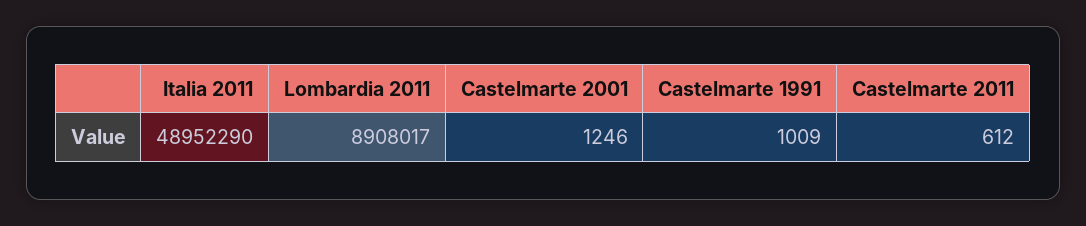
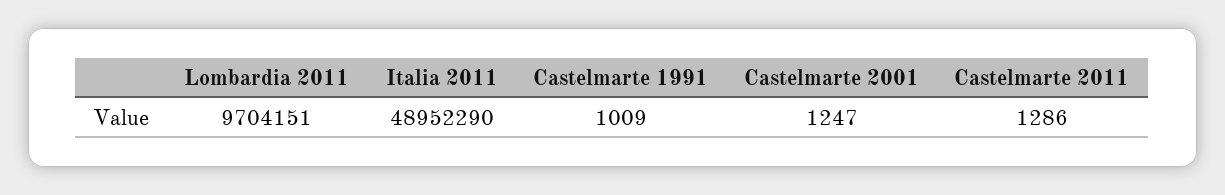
  {
    "Italia 2011": 48952290,
-   "Lombardia 2011": 8908017,
+   "Lombardia 2011": 9704151,
-   "Castelmarte 2001": 1246,
+   "Castelmarte 2001": 1247,
    "Castelmarte 1991": 1009,
-   "Castelmarte 2011": 612
+   "Castelmarte 2011": 1286
  }

